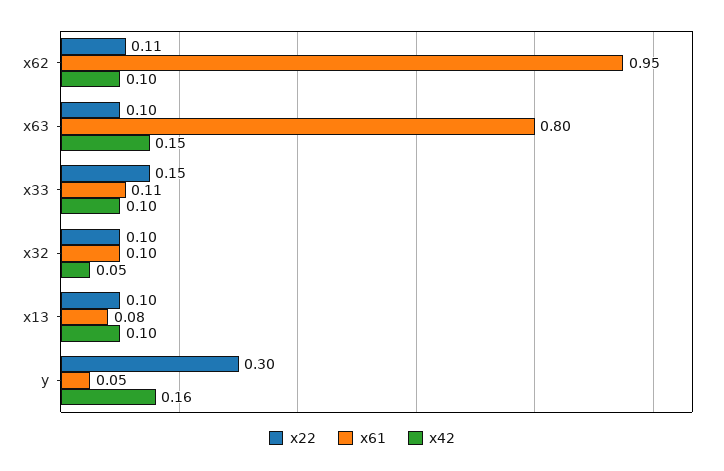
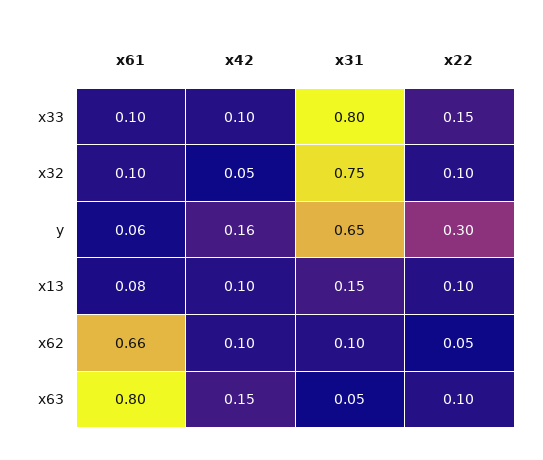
  {
    "x22": {
-     "x62": 0.11,
+     "x62": 0.05,
      "x63": 0.1,
      "x33": 0.15,
      "x32": 0.1,
      "x13": 0.1,
      "y": 0.3
    },
    "x61": {
-     "x62": 0.95,
+     "x62": 0.66,
      "x63": 0.8,
-     "x33": 0.11,
+     "x33": 0.1,
      "x32": 0.1,
      "x13": 0.08,
-     "y": 0.05
+     "y": 0.06
    },
    "x42": {
      "x62": 0.1,
      "x63": 0.15,
      "x33": 0.1,
      "x32": 0.05,
      "x13": 0.1,
      "y": 0.16
-   }
+   },
+   "x31": {
+     "x33": 0.8,
+     "x32": 0.75,
+     "y": 0.65,
+     "x13": 0.15,
+     "x62": 0.1,
+     "x63": 0.05
+   }
  }

